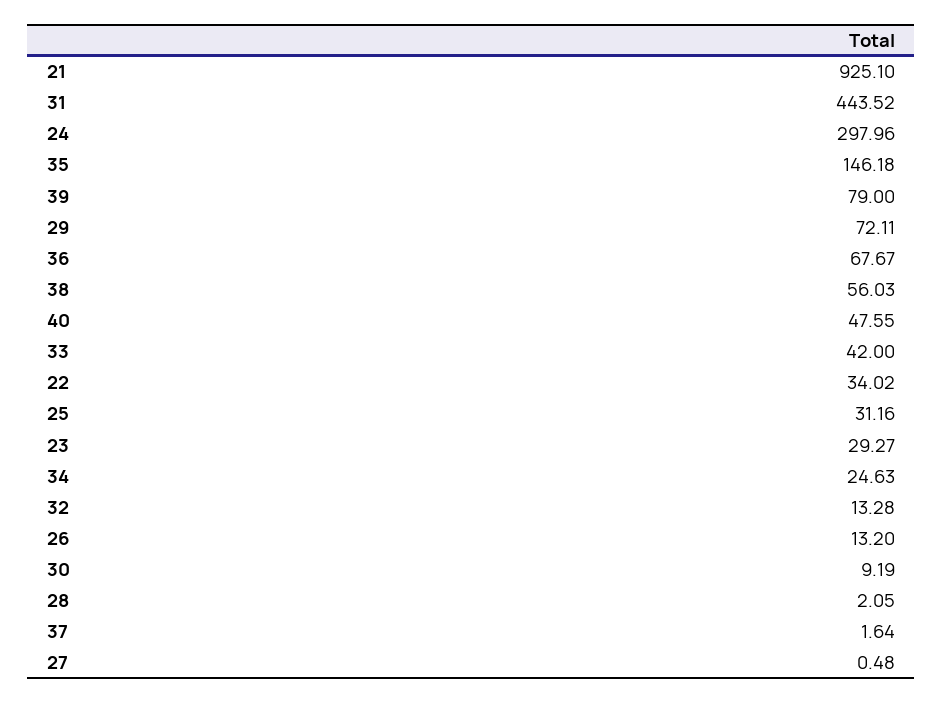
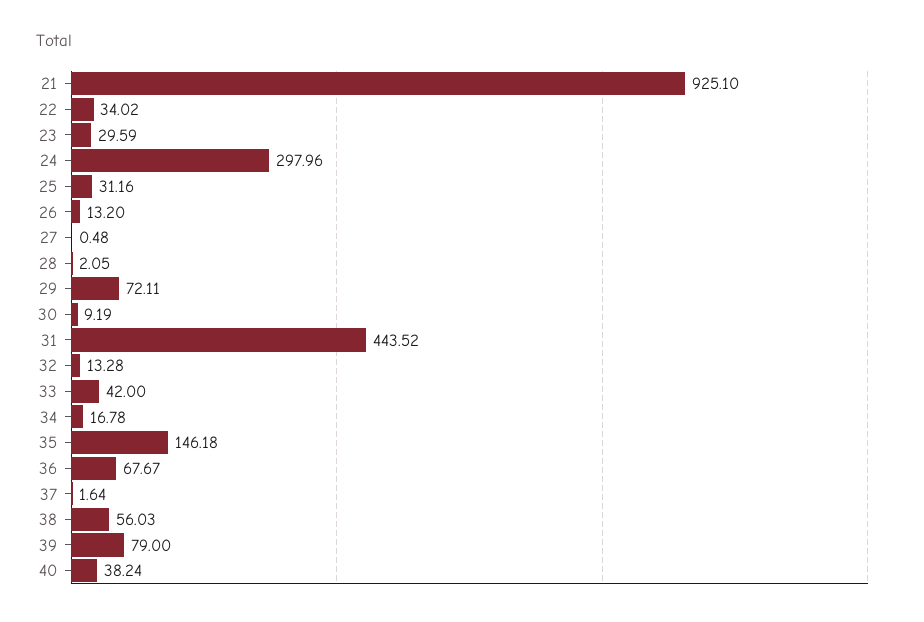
  {
    "21": 925.1,
    "31": 443.52,
    "24": 297.96,
    "35": 146.18,
    "39": 79,
    "29": 72.11,
    "36": 67.67,
    "38": 56.03,
-   "40": 47.55,
+   "40": 38.24,
    "33": 42,
    "22": 34.02,
    "25": 31.16,
-   "23": 29.27,
+   "23": 29.59,
-   "34": 24.63,
+   "34": 16.78,
    "32": 13.28,
    "26": 13.2,
    "30": 9.19,
    "28": 2.05,
    "37": 1.64,
    "27": 0.48
  }

